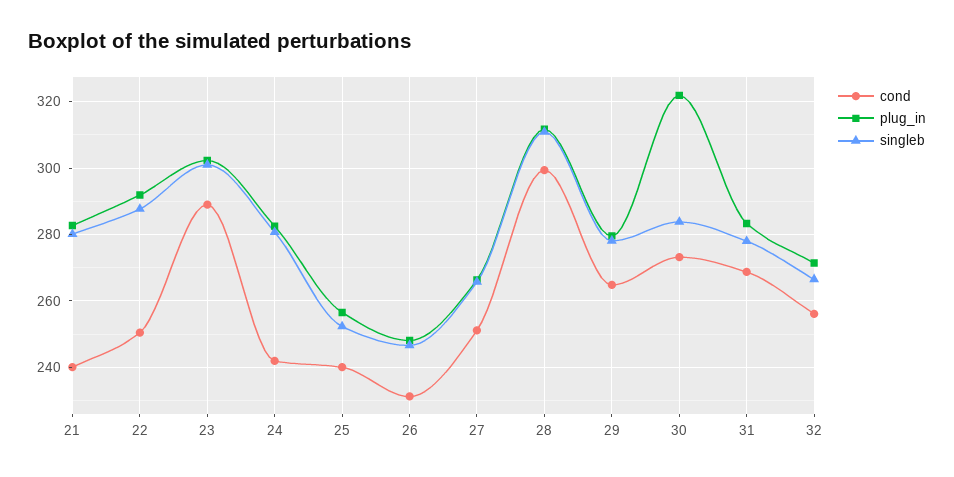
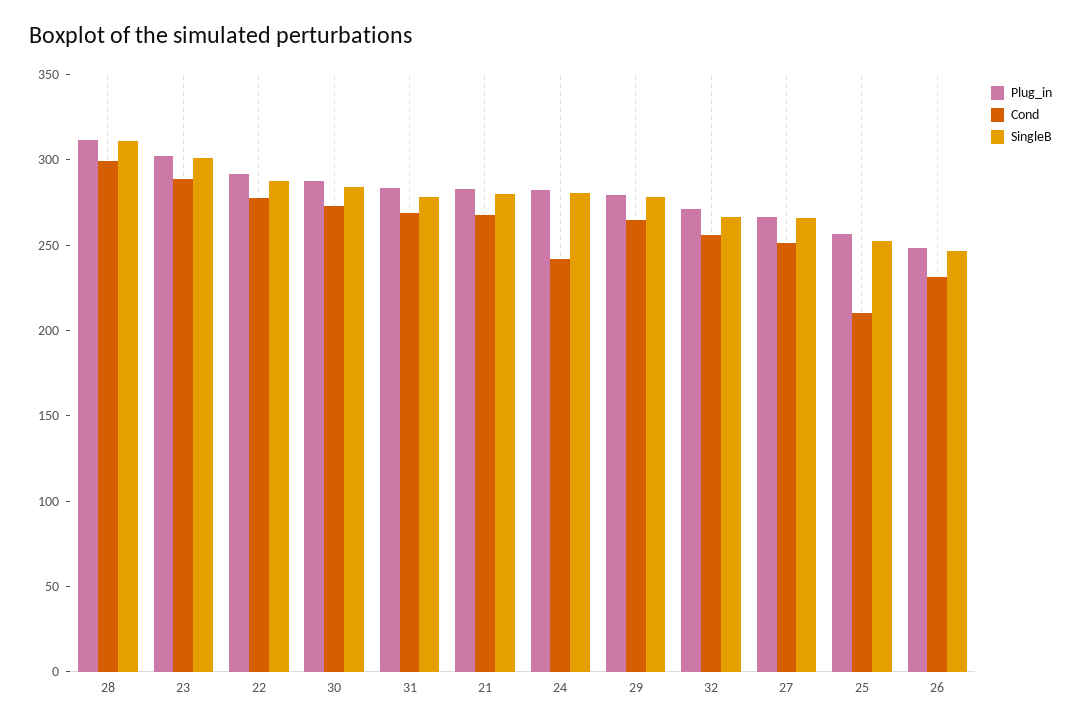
  {
    "cond": {
-     "21": 240,
+     "21": 270,
-     "22": 250,
+     "22": 280,
      "23": 290,
      "24": 242,
-     "25": 240,
+     "25": 210,
      "26": 232,
      "27": 252,
      "28": 300,
      "29": 264,
      "30": 274,
      "31": 268,
      "32": 256
    },
    "plug_in": {
      "21": 282,
      "22": 292,
      "23": 302,
      "24": 282,
      "25": 256,
      "26": 248,
      "27": 266,
      "28": 312,
      "29": 280,
-     "30": 322,
+     "30": 290,
      "31": 284,
      "32": 272
    },
    "singleb": {
      "21": 280,
      "22": 288,
      "23": 302,
      "24": 280,
      "25": 252,
      "26": 246,
      "27": 266,
      "28": 310,
      "29": 278,
      "30": 284,
      "31": 278,
      "32": 266
    }
  }

